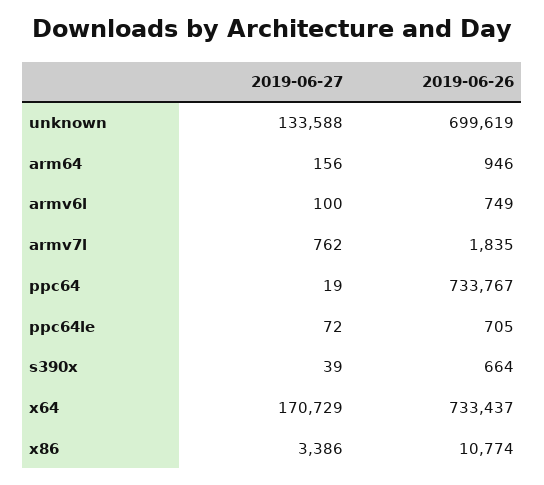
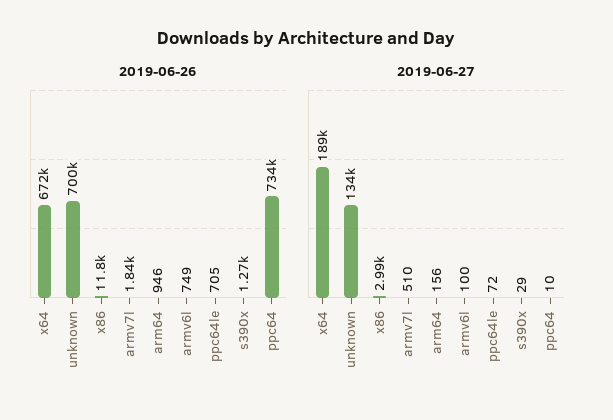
  {
    "2019-06-27": {
      "unknown": 133588,
      "arm64": 156,
      "armv6l": 100,
-     "armv7l": 762,
+     "armv7l": 510,
-     "ppc64": 19,
+     "ppc64": 10,
      "ppc64le": 72,
-     "s390x": 39,
+     "s390x": 29,
-     "x64": 170729,
+     "x64": 189000,
-     "x86": 3386
+     "x86": 2990
    },
    "2019-06-26": {
      "unknown": 699619,
      "arm64": 946,
      "armv6l": 749,
      "armv7l": 1835,
      "ppc64": 733767,
      "ppc64le": 705,
-     "s390x": 664,
+     "s390x": 1270,
-     "x64": 733437,
+     "x64": 672000,
-     "x86": 10774
+     "x86": 11800
    }
  }

